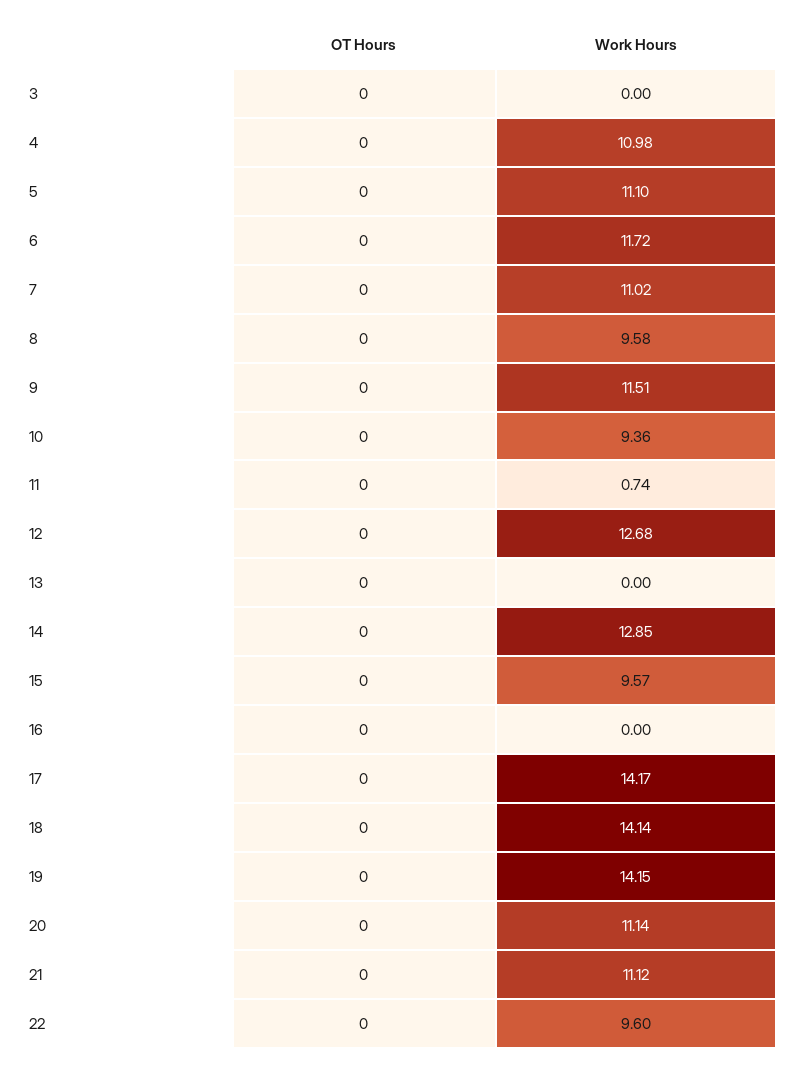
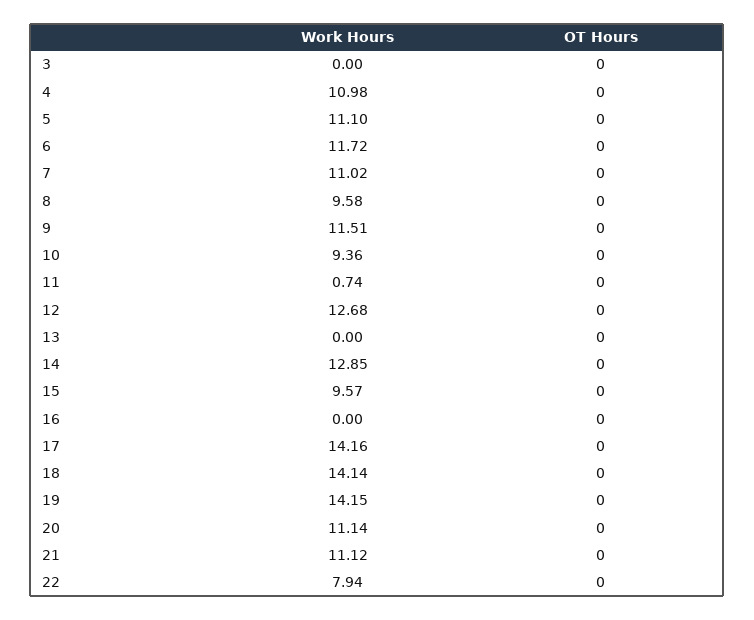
  {
    "OT Hours": {
      "3": 0,
      "4": 0,
      "5": 0,
      "6": 0,
      "7": 0,
      "8": 0,
      "9": 0,
      "10": 0,
      "11": 0,
      "12": 0,
      "13": 0,
      "14": 0,
      "15": 0,
      "16": 0,
      "17": 0,
      "18": 0,
      "19": 0,
      "20": 0,
      "21": 0,
      "22": 0
    },
    "Work Hours": {
      "3": 0,
      "4": 10.98,
      "5": 11.1,
      "6": 11.72,
      "7": 11.02,
      "8": 9.58,
      "9": 11.51,
      "10": 9.36,
      "11": 0.74,
      "12": 12.68,
      "13": 0,
      "14": 12.85,
      "15": 9.57,
      "16": 0,
-     "17": 14.17,
+     "17": 14.16,
      "18": 14.14,
      "19": 14.15,
      "20": 11.14,
      "21": 11.12,
-     "22": 9.6
+     "22": 7.94
    }
  }

